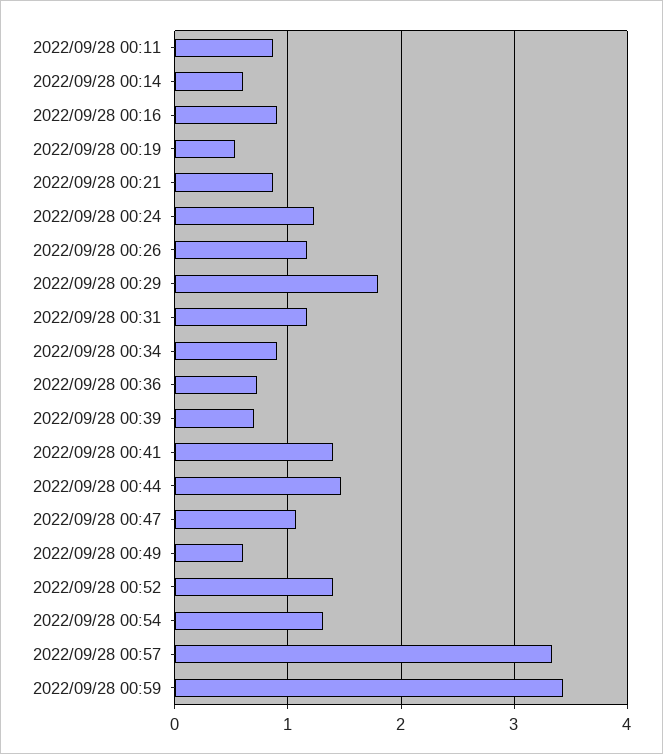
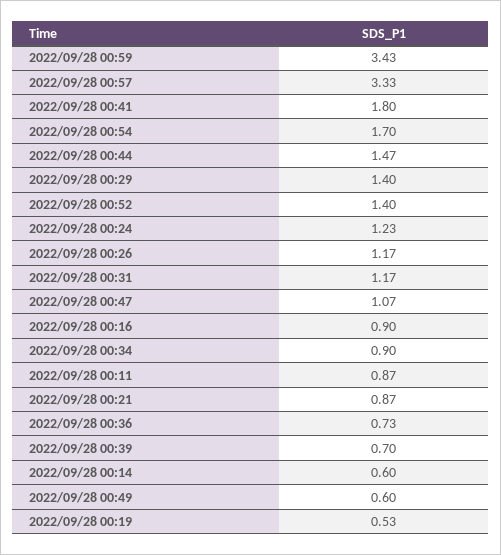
  {
    "2022/09/28 00:11": 0.87,
    "2022/09/28 00:14": 0.6,
    "2022/09/28 00:16": 0.9,
    "2022/09/28 00:19": 0.53,
    "2022/09/28 00:21": 0.87,
    "2022/09/28 00:24": 1.23,
    "2022/09/28 00:26": 1.17,
-   "2022/09/28 00:29": 1.8,
+   "2022/09/28 00:29": 1.4,
    "2022/09/28 00:31": 1.17,
    "2022/09/28 00:34": 0.9,
    "2022/09/28 00:36": 0.73,
    "2022/09/28 00:39": 0.7,
-   "2022/09/28 00:41": 1.4,
+   "2022/09/28 00:41": 1.8,
    "2022/09/28 00:44": 1.47,
    "2022/09/28 00:47": 1.07,
    "2022/09/28 00:49": 0.6,
    "2022/09/28 00:52": 1.4,
-   "2022/09/28 00:54": 1.3,
+   "2022/09/28 00:54": 1.7,
    "2022/09/28 00:57": 3.33,
    "2022/09/28 00:59": 3.43
  }

